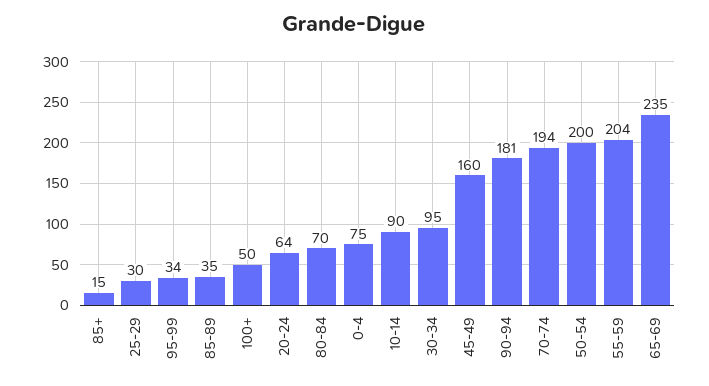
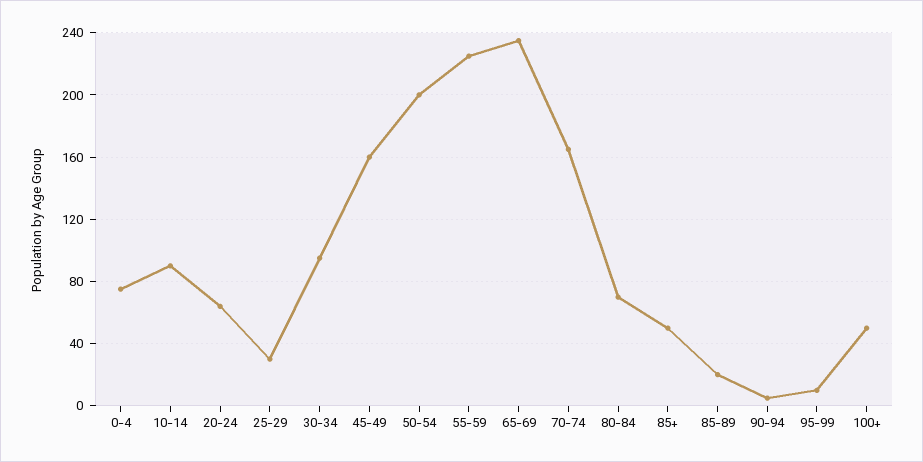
  {
-   "85+": 15,
+   "85+": 50,
    "25-29": 30,
-   "95-99": 34,
+   "95-99": 10,
-   "85-89": 35,
+   "85-89": 20,
    "100+": 50,
    "20-24": 64,
    "80-84": 70,
    "0-4": 75,
    "10-14": 90,
    "30-34": 95,
    "45-49": 160,
-   "90-94": 181,
+   "90-94": 5,
-   "70-74": 194,
+   "70-74": 165,
    "50-54": 200,
-   "55-59": 204,
+   "55-59": 225,
    "65-69": 235
  }

